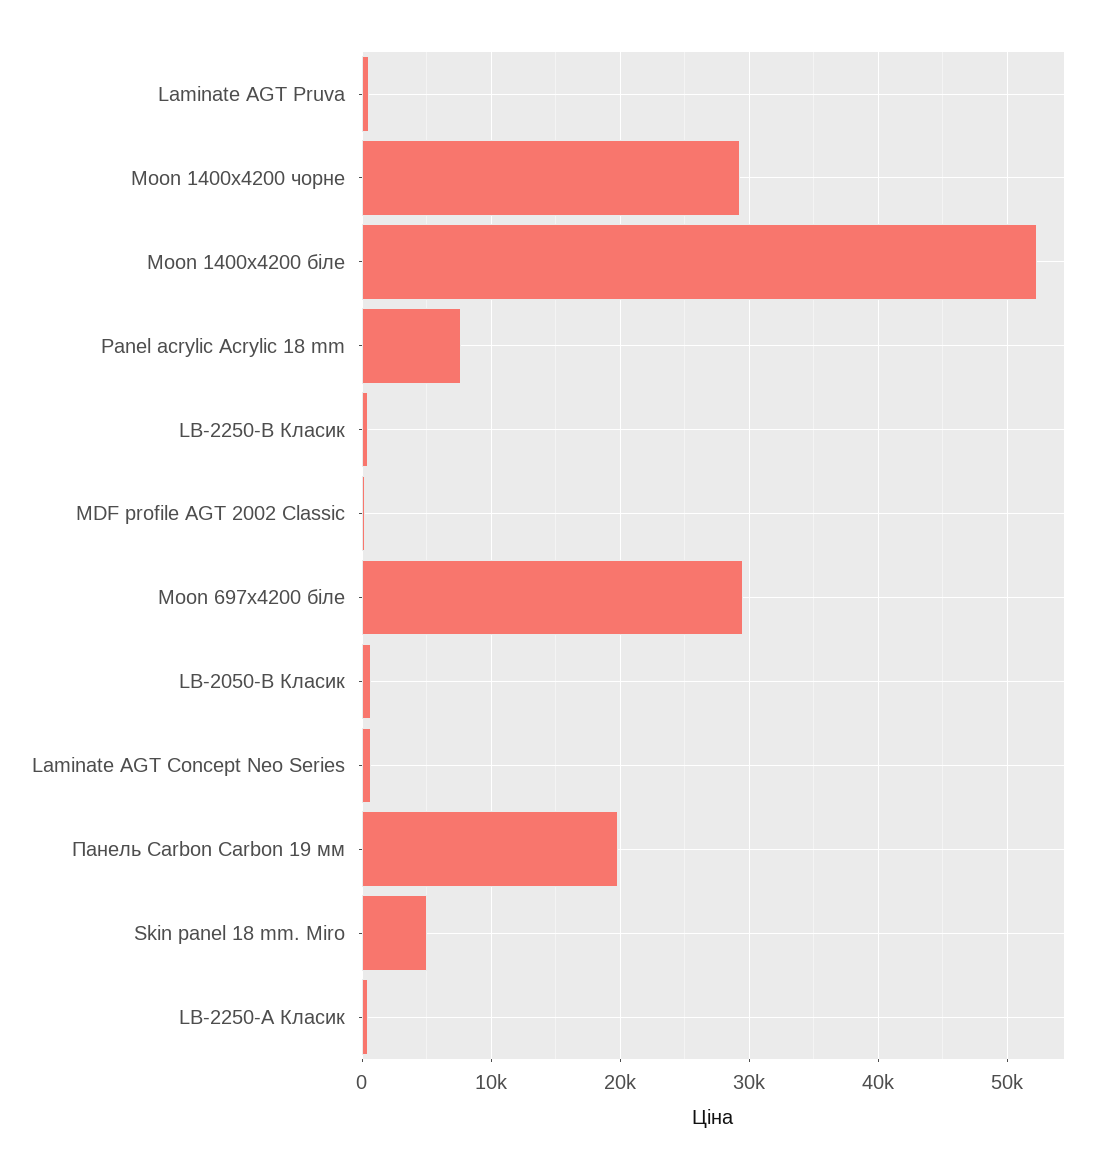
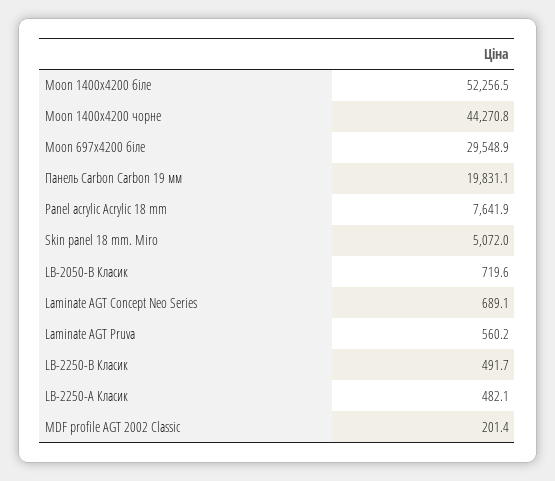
  {
    "Laminate AGT Pruva": 560.2,
-   "Moon 1400x4200 чорне": 29000,
+   "Moon 1400x4200 чорне": 44270.8,
    "Moon 1400x4200 біле": 52256.5,
    "Panel acrylic Acrylic 18 mm": 7641.9,
    "LB-2250-В Класик": 491.7,
    "MDF profile AGT 2002 Classic": 201.4,
    "Moon 697x4200 біле": 29548.9,
    "LB-2050-В Класик": 719.6,
    "Laminate AGT Concept Neo Series": 689.1,
    "Панель Carbon Carbon 19 мм": 19831.1,
    "Skin panel 18 mm. Miro": 5072,
    "LB-2250-А Класик": 482.1
  }

